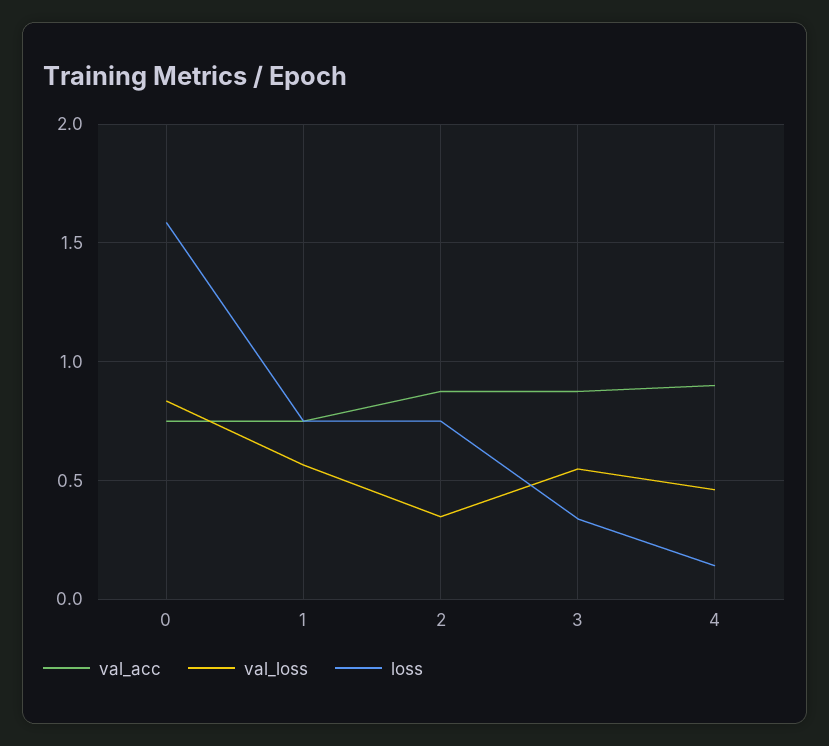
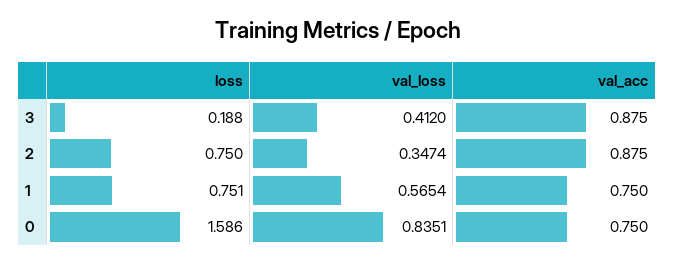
  {
    "val_acc": {
      "0": 0.75,
      "1": 0.75,
      "2": 0.875,
-     "3": 0.875,
+     "3": 0.875
-     "4": 0.9
    },
    "val_loss": {
      "0": 0.8351,
      "1": 0.5654,
      "2": 0.3474,
-     "3": 0.55,
+     "3": 0.412
-     "4": 0.45
    },
    "loss": {
      "0": 1.586,
      "1": 0.751,
      "2": 0.75,
-     "3": 0.35,
+     "3": 0.188
-     "4": 0.15
    }
  }

